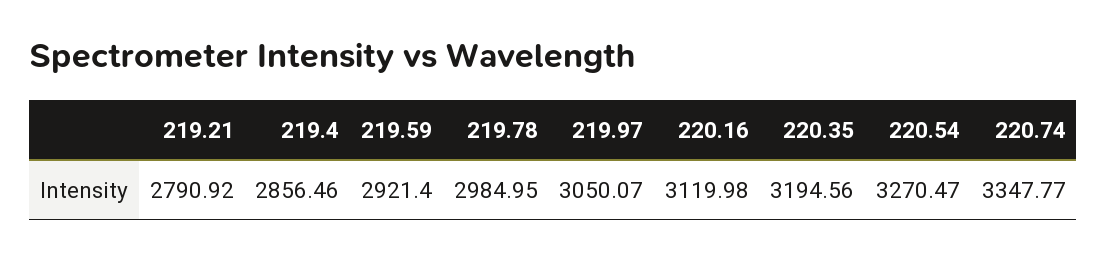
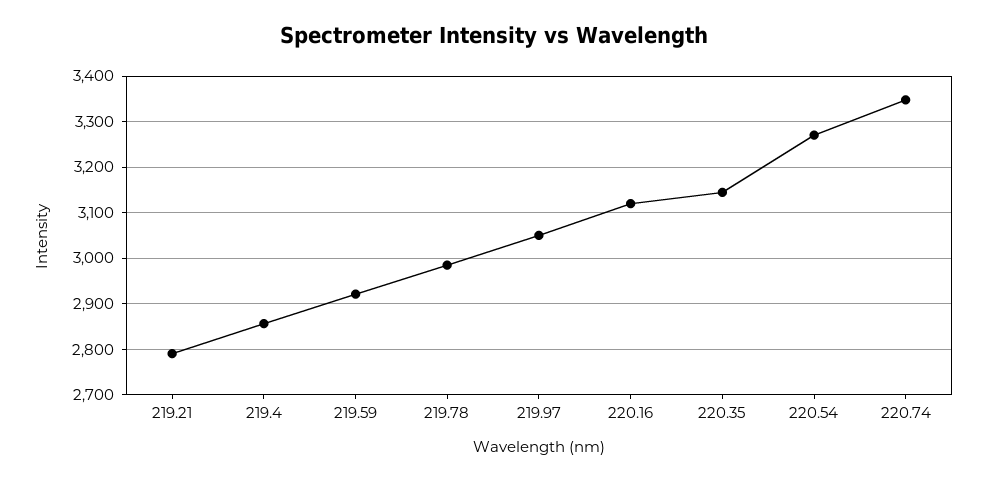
  {
    "219.21": 2790.92,
    "219.4": 2856.46,
    "219.59": 2921.4,
    "219.78": 2984.95,
    "219.97": 3050.07,
    "220.16": 3119.98,
-   "220.35": 3194.56,
+   "220.35": 3140,
    "220.54": 3270.47,
    "220.74": 3347.77
  }

